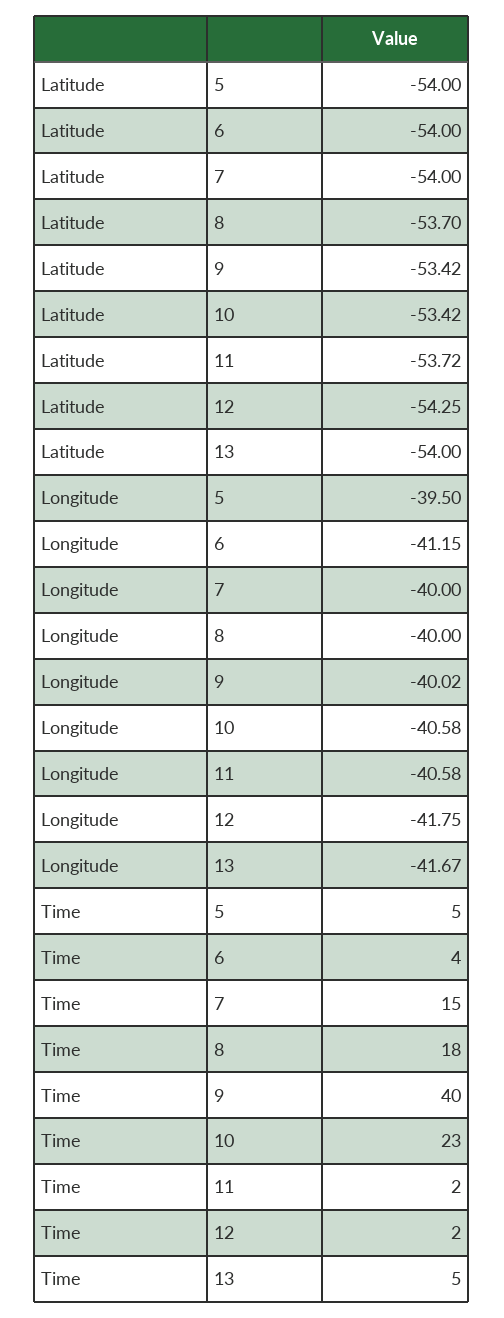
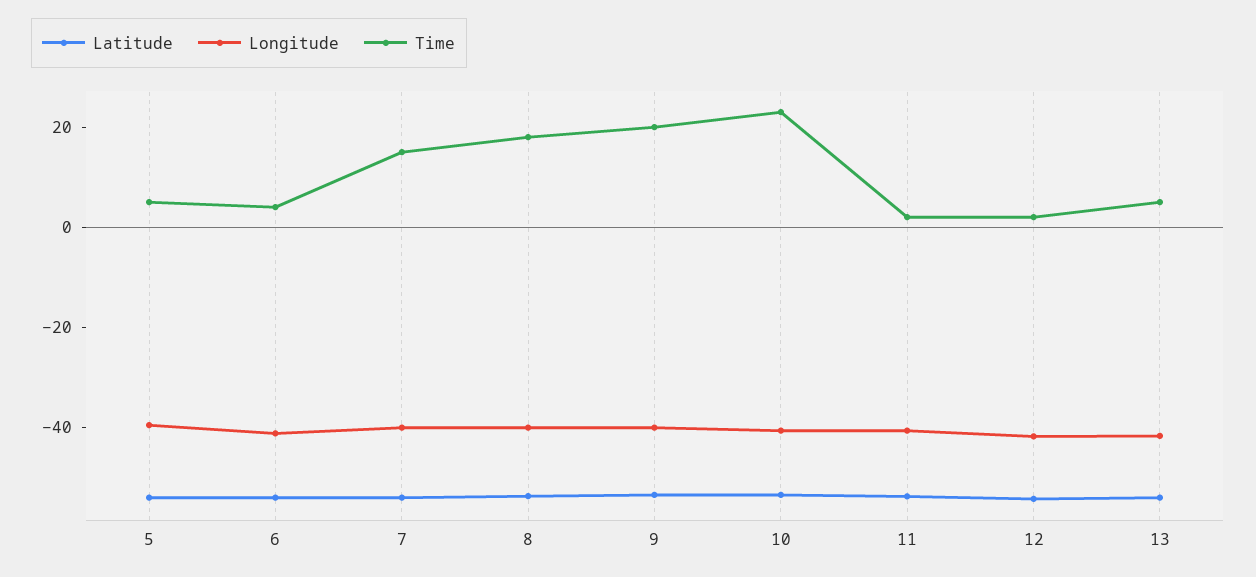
  {
    "Latitude": {
      "5": -54,
      "6": -54,
      "7": -54,
      "8": -53.7,
      "9": -53.42,
      "10": -53.42,
      "11": -53.72,
      "12": -54.25,
      "13": -54
    },
    "Longitude": {
      "5": -39.5,
      "6": -41.15,
      "7": -40,
      "8": -40,
      "9": -40.02,
      "10": -40.58,
      "11": -40.58,
      "12": -41.75,
      "13": -41.67
    },
    "Time": {
      "5": 5,
      "6": 4,
      "7": 15,
      "8": 18,
-     "9": 40,
+     "9": 20,
      "10": 23,
      "11": 2,
      "12": 2,
      "13": 5
    }
  }

